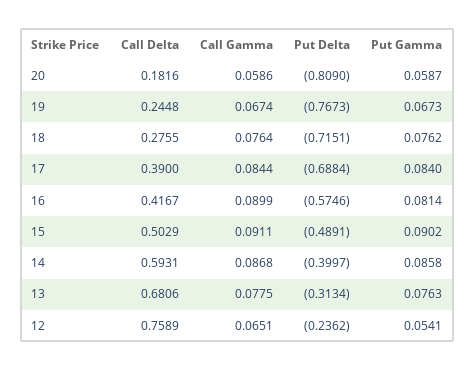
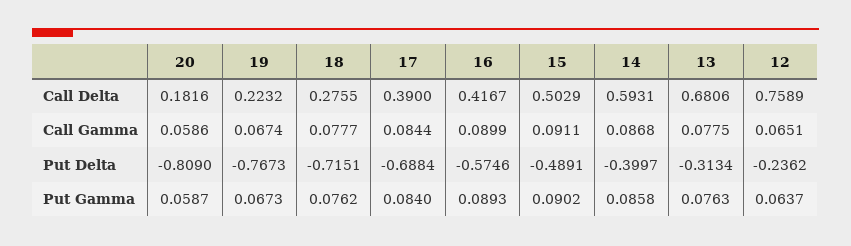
  {
    "Call Delta": {
      "20": 0.1816,
-     "19": 0.2448,
+     "19": 0.2232,
      "18": 0.2755,
      "17": 0.39,
      "16": 0.4167,
      "15": 0.5029,
      "14": 0.5931,
      "13": 0.6806,
      "12": 0.7589
    },
    "Call Gamma": {
      "20": 0.0586,
      "19": 0.0674,
-     "18": 0.0764,
+     "18": 0.0777,
      "17": 0.0844,
      "16": 0.0899,
      "15": 0.0911,
      "14": 0.0868,
      "13": 0.0775,
      "12": 0.0651
    },
    "Put Delta": {
      "20": -0.809,
      "19": -0.7673,
      "18": -0.7151,
      "17": -0.6884,
      "16": -0.5746,
      "15": -0.4891,
      "14": -0.3997,
      "13": -0.3134,
      "12": -0.2362
    },
    "Put Gamma": {
      "20": 0.0587,
      "19": 0.0673,
      "18": 0.0762,
      "17": 0.084,
-     "16": 0.0814,
+     "16": 0.0893,
      "15": 0.0902,
      "14": 0.0858,
      "13": 0.0763,
-     "12": 0.0541
+     "12": 0.0637
    }
  }

